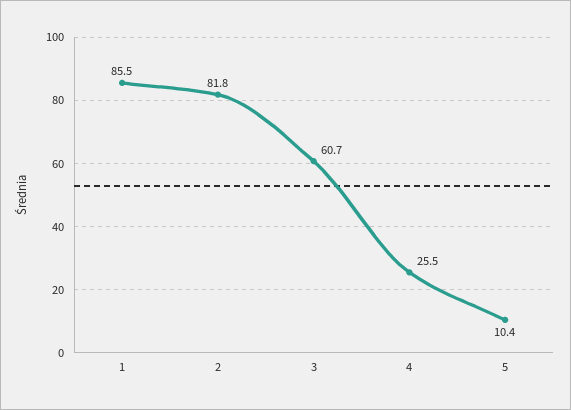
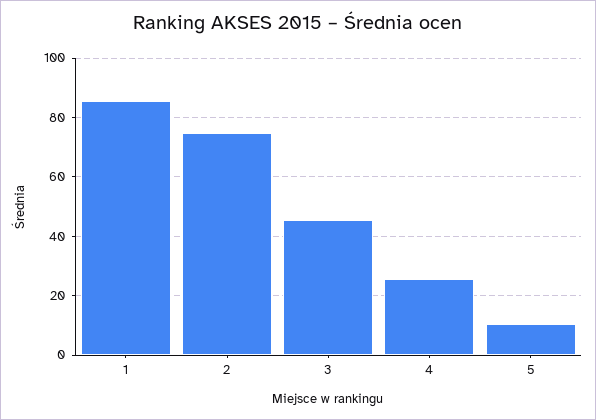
  {
    "1": 85.5,
-   "2": 81.8,
+   "2": 75,
-   "3": 60.7,
+   "3": 45,
    "4": 25.5,
    "5": 10.4
  }

